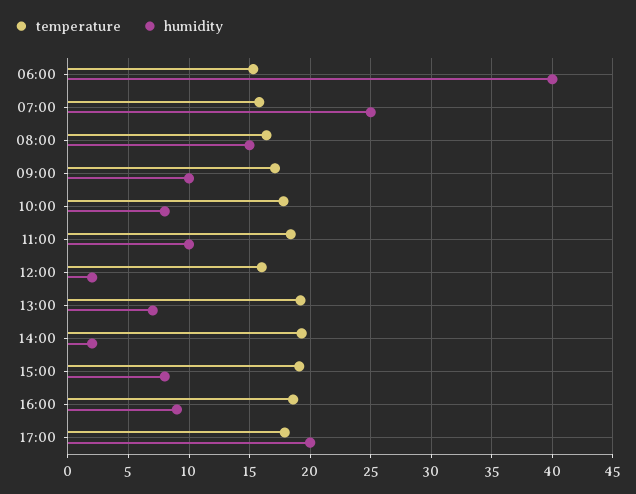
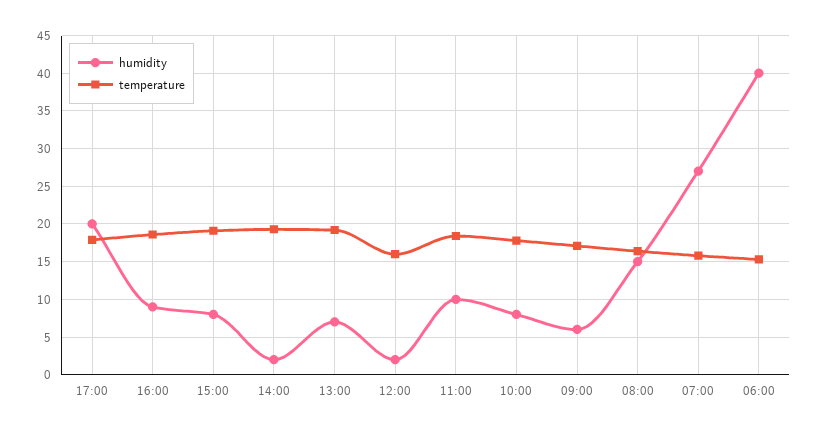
  {
    "temperature": {
      "06:00": 15.5,
      "07:00": 16,
      "08:00": 16.5,
      "09:00": 17,
      "10:00": 18,
      "11:00": 18.5,
      "12:00": 16,
      "13:00": 19,
      "14:00": 19.5,
      "15:00": 19,
      "16:00": 18.5,
      "17:00": 18
    },
    "humidity": {
      "06:00": 40,
-     "07:00": 25,
+     "07:00": 27,
      "08:00": 15,
-     "09:00": 10,
+     "09:00": 6,
      "10:00": 8,
      "11:00": 10,
      "12:00": 2,
      "13:00": 7,
      "14:00": 2,
      "15:00": 8,
      "16:00": 9,
      "17:00": 20
    }
  }

